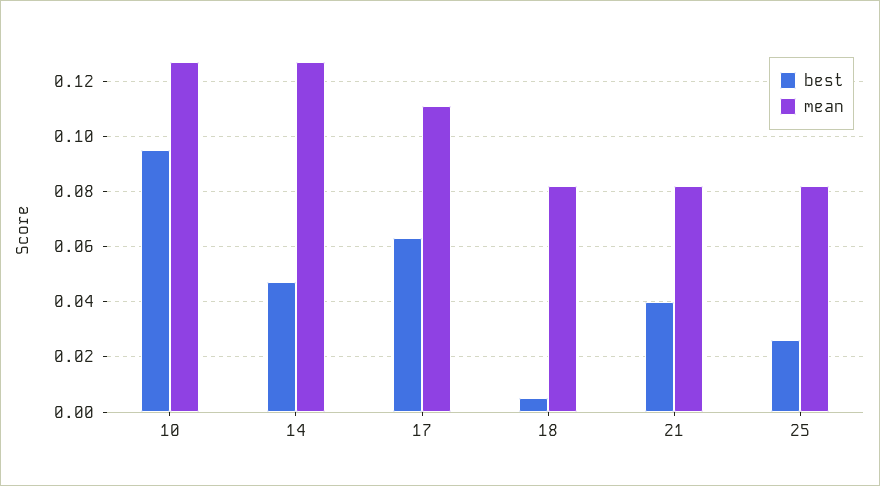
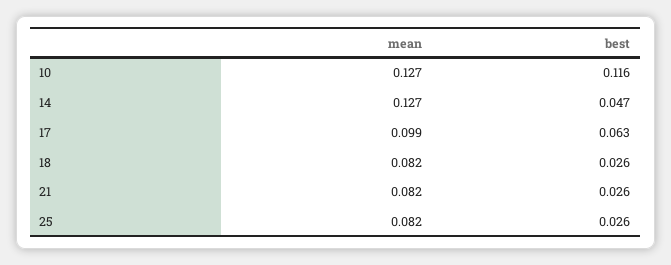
  {
    "best": {
-     "10": 0.095,
+     "10": 0.116,
      "14": 0.047,
      "17": 0.063,
-     "18": 0.005,
+     "18": 0.026,
-     "21": 0.04,
+     "21": 0.026,
      "25": 0.026
    },
    "mean": {
      "10": 0.127,
      "14": 0.127,
-     "17": 0.11,
+     "17": 0.099,
      "18": 0.082,
      "21": 0.082,
      "25": 0.082
    }
  }

